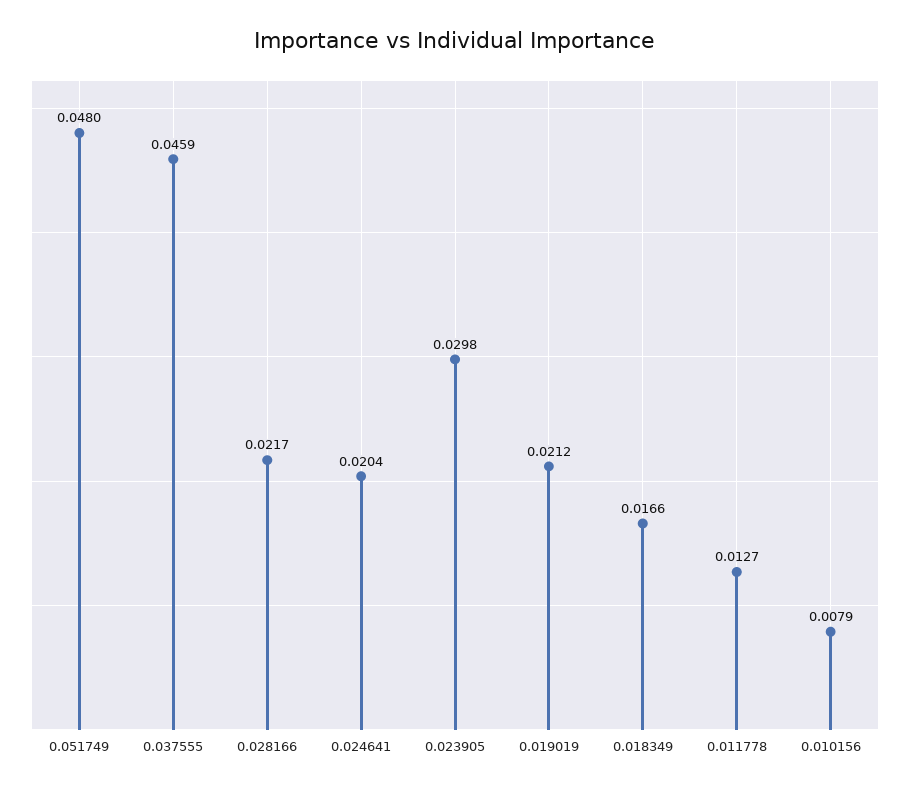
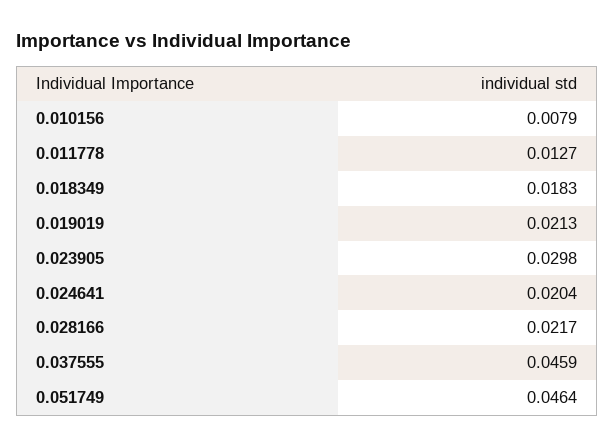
  {
-   "0.051749": 0.048,
+   "0.051749": 0.0464,
    "0.037555": 0.0459,
    "0.028166": 0.0217,
    "0.024641": 0.0204,
    "0.023905": 0.0298,
-   "0.019019": 0.0212,
+   "0.019019": 0.0213,
-   "0.018349": 0.0166,
+   "0.018349": 0.0183,
    "0.011778": 0.0127,
    "0.010156": 0.0079
  }

